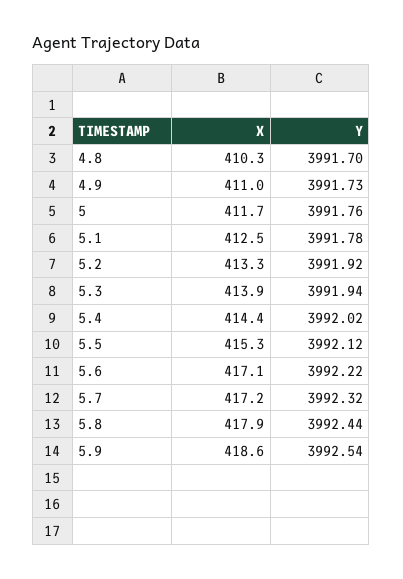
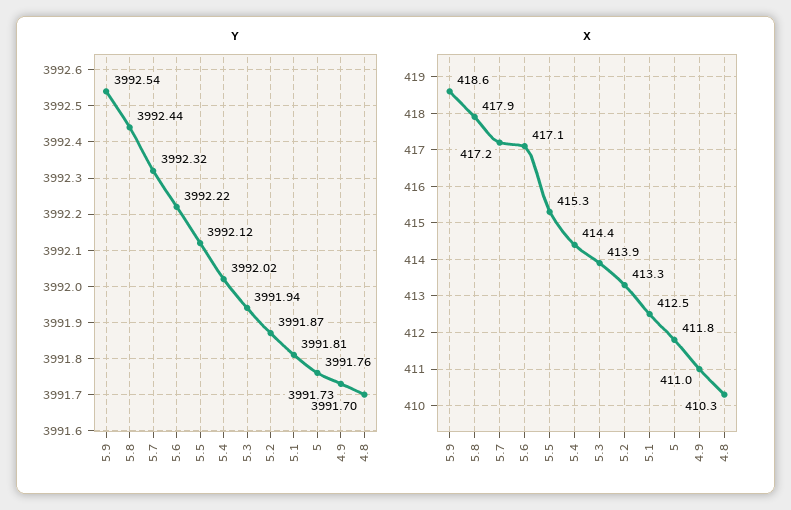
  {
    "X": {
      "4.8": 410.3,
      "4.9": 411,
-     "5": 411.7,
+     "5": 411.8,
      "5.1": 412.5,
      "5.2": 413.3,
      "5.3": 413.9,
      "5.4": 414.4,
      "5.5": 415.3,
      "5.6": 417.1,
      "5.7": 417.2,
      "5.8": 417.9,
      "5.9": 418.6
    },
    "Y": {
      "4.8": 3991.7,
      "4.9": 3991.73,
      "5": 3991.76,
-     "5.1": 3991.78,
+     "5.1": 3991.81,
-     "5.2": 3991.92,
+     "5.2": 3991.87,
      "5.3": 3991.94,
      "5.4": 3992.02,
      "5.5": 3992.12,
      "5.6": 3992.22,
      "5.7": 3992.32,
      "5.8": 3992.44,
      "5.9": 3992.54
    }
  }

